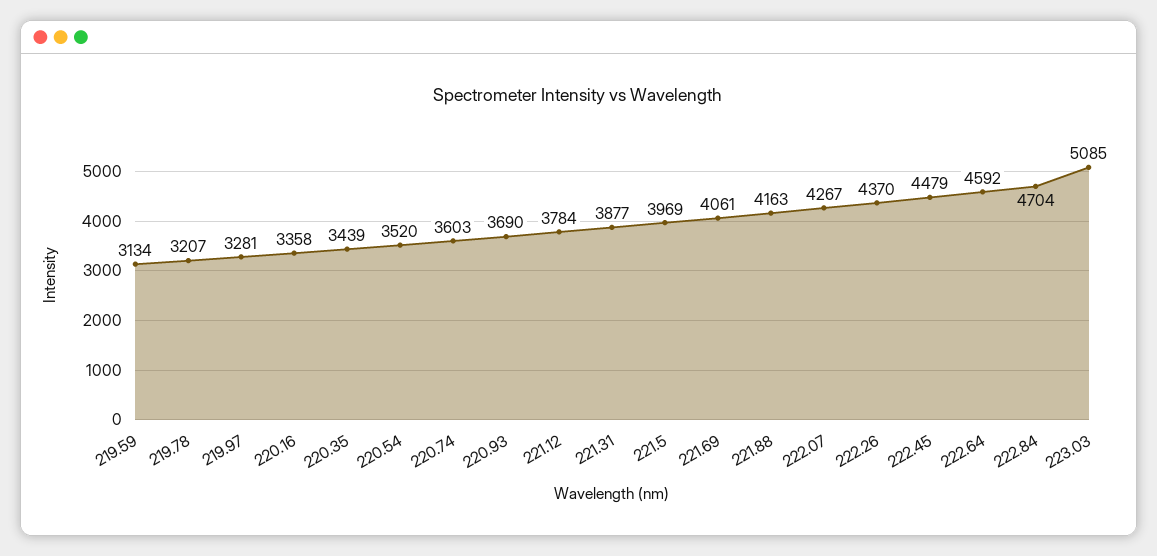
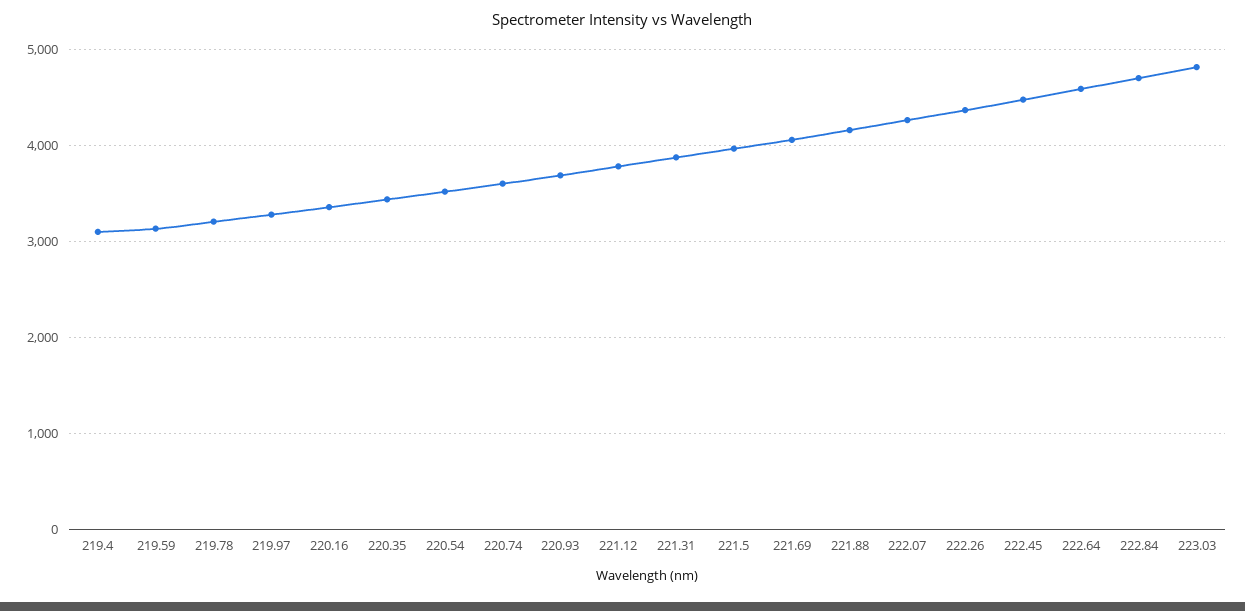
  {
    "219.59": 3134,
    "219.78": 3207,
    "219.97": 3281,
    "220.16": 3358,
    "220.35": 3439,
    "220.54": 3520,
    "220.74": 3603,
    "220.93": 3690,
    "221.12": 3784,
    "221.31": 3877,
    "221.5": 3969,
    "221.69": 4061,
    "221.88": 4163,
    "222.07": 4267,
    "222.26": 4370,
    "222.45": 4479,
    "222.64": 4592,
    "222.84": 4704,
-   "223.03": 5085
+   "223.03": 4800,
+   "219.4": 3100
  }

